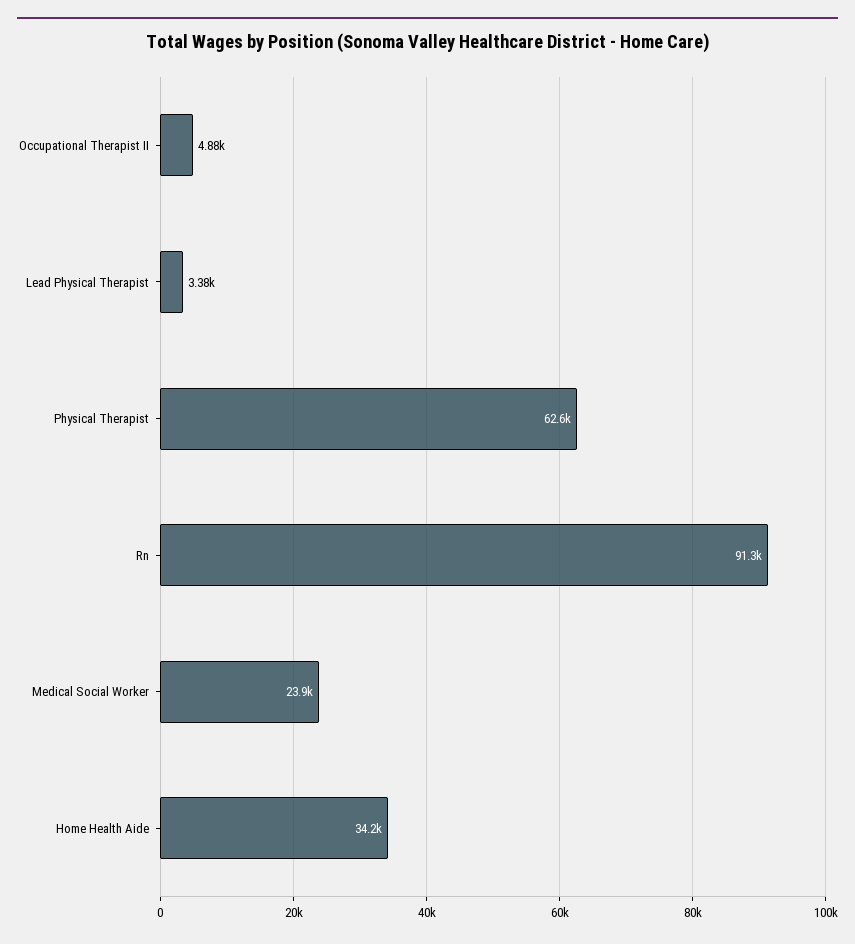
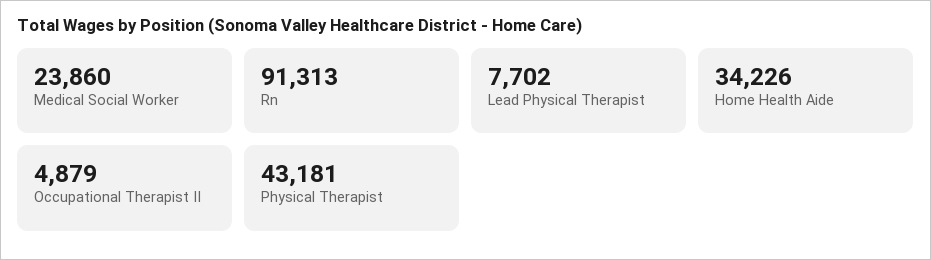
  {
    "Occupational Therapist II": 4879,
-   "Lead Physical Therapist": 3380,
+   "Lead Physical Therapist": 7702,
-   "Physical Therapist": 62600,
+   "Physical Therapist": 43181,
    "Rn": 91313,
    "Medical Social Worker": 23860,
    "Home Health Aide": 34226
  }

